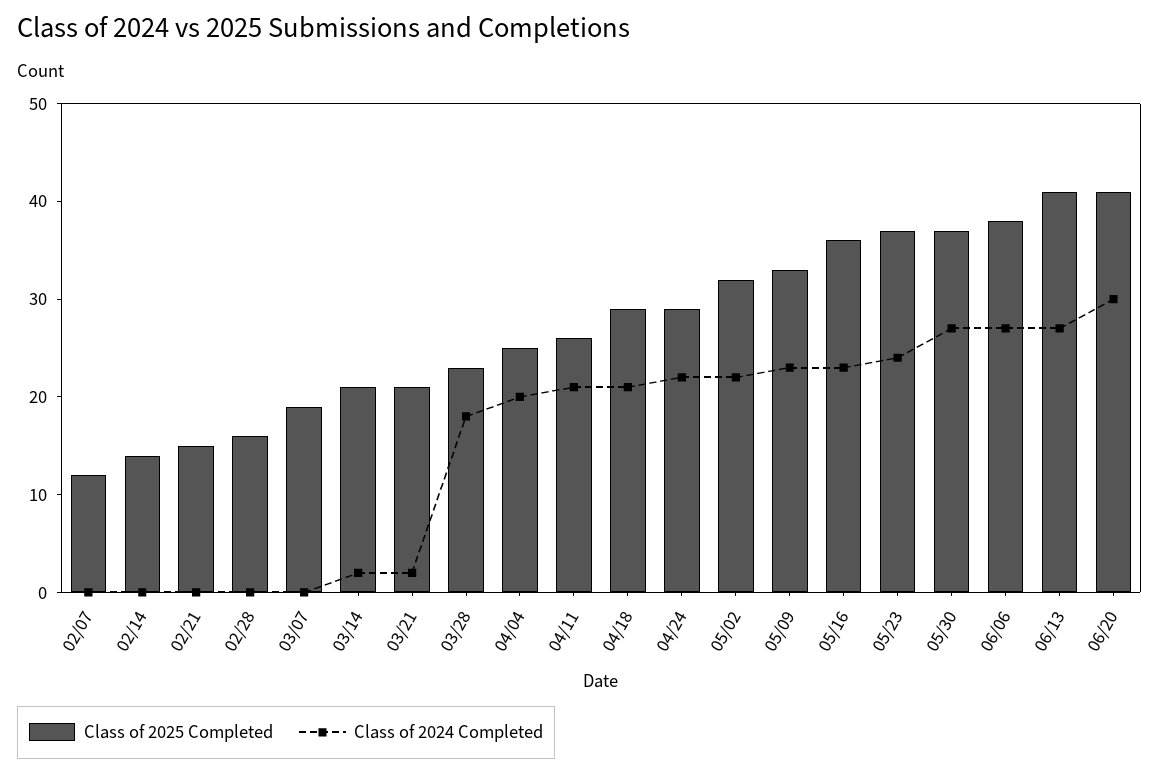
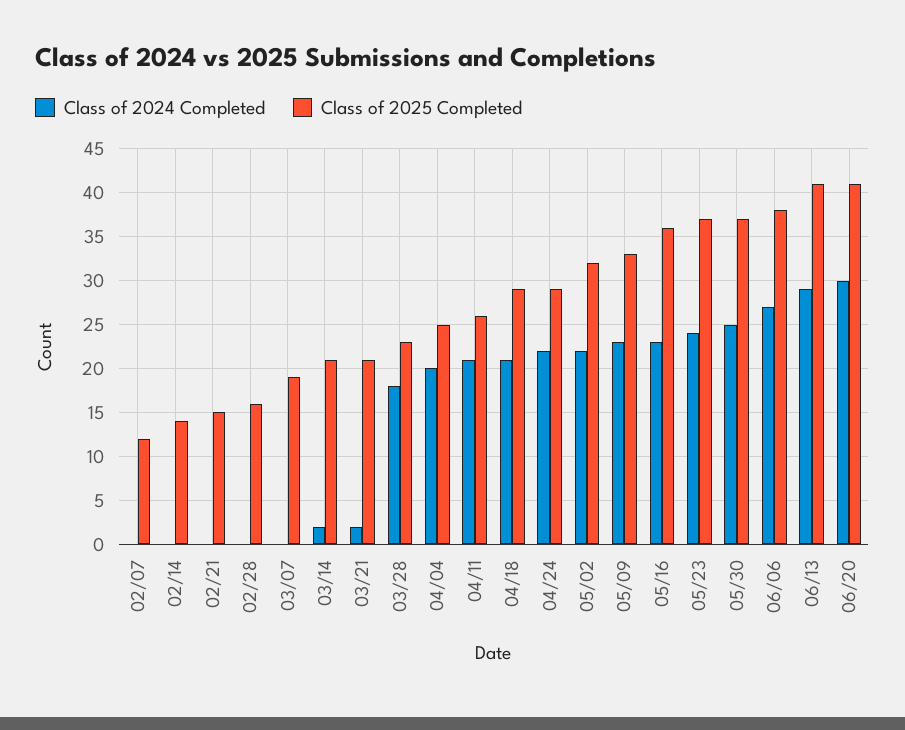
  {
    "Class of 2025 Completed": {
      "02/07": 12,
      "02/14": 14,
      "02/21": 15,
      "02/28": 16,
      "03/07": 19,
      "03/14": 21,
      "03/21": 21,
      "03/28": 23,
      "04/04": 25,
      "04/11": 26,
      "04/18": 29,
      "04/24": 29,
      "05/02": 32,
      "05/09": 33,
      "05/16": 36,
      "05/23": 37,
      "05/30": 37,
      "06/06": 38,
      "06/13": 41,
      "06/20": 41
    },
    "Class of 2024 Completed": {
      "02/07": 0,
      "02/14": 0,
      "02/21": 0,
      "02/28": 0,
      "03/07": 0,
      "03/14": 2,
      "03/21": 2,
      "03/28": 18,
      "04/04": 20,
      "04/11": 21,
      "04/18": 21,
      "04/24": 22,
      "05/02": 22,
      "05/09": 23,
      "05/16": 23,
      "05/23": 24,
-     "05/30": 27,
+     "05/30": 25,
      "06/06": 27,
-     "06/13": 27,
+     "06/13": 29,
      "06/20": 30
    }
  }

